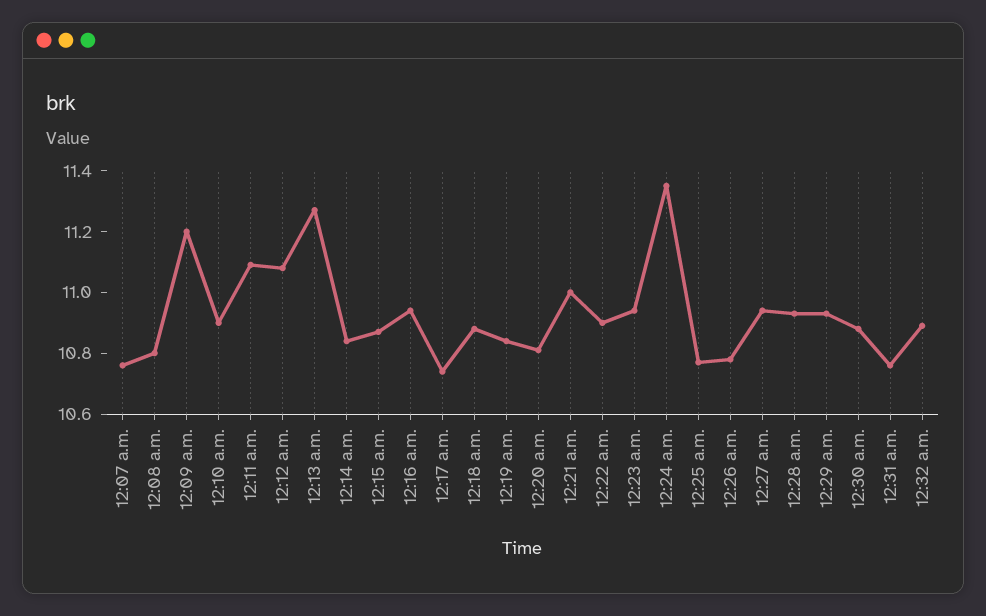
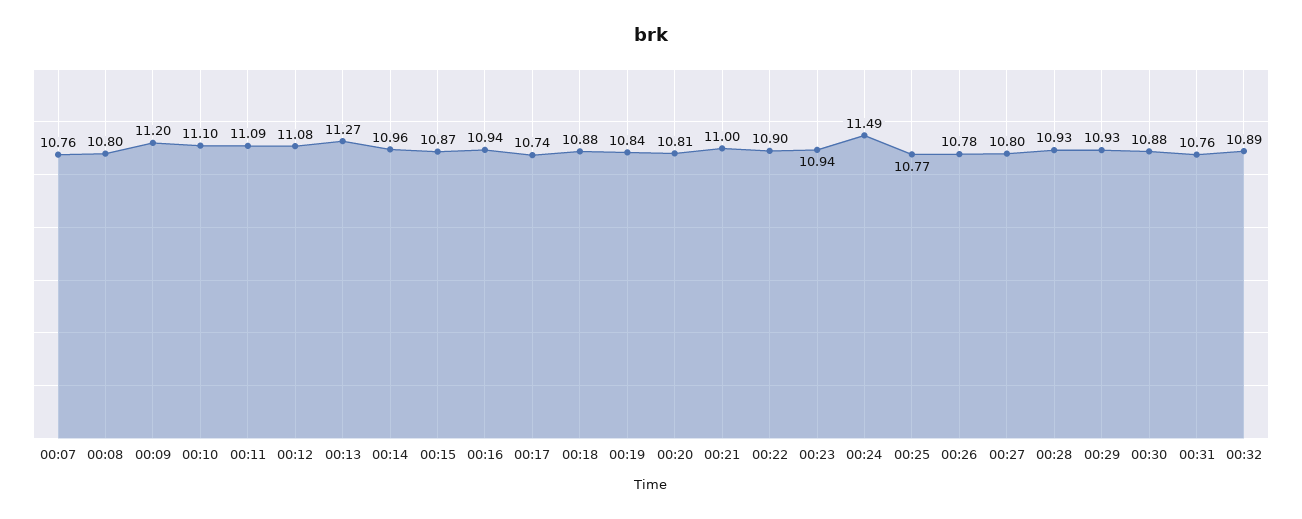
  {
    "12:07 a.m.": 10.76,
    "12:08 a.m.": 10.8,
    "12:09 a.m.": 11.2,
-   "12:10 a.m.": 10.9,
+   "12:10 a.m.": 11.1,
    "12:11 a.m.": 11.09,
    "12:12 a.m.": 11.08,
    "12:13 a.m.": 11.27,
-   "12:14 a.m.": 10.85,
+   "12:14 a.m.": 10.96,
    "12:15 a.m.": 10.87,
    "12:16 a.m.": 10.94,
    "12:17 a.m.": 10.74,
    "12:18 a.m.": 10.88,
    "12:19 a.m.": 10.84,
    "12:20 a.m.": 10.81,
    "12:21 a.m.": 11,
    "12:22 a.m.": 10.9,
    "12:23 a.m.": 10.94,
-   "12:24 a.m.": 11.35,
+   "12:24 a.m.": 11.49,
    "12:25 a.m.": 10.77,
    "12:26 a.m.": 10.78,
-   "12:27 a.m.": 10.95,
+   "12:27 a.m.": 10.8,
    "12:28 a.m.": 10.93,
    "12:29 a.m.": 10.93,
    "12:30 a.m.": 10.88,
    "12:31 a.m.": 10.76,
    "12:32 a.m.": 10.89
  }

